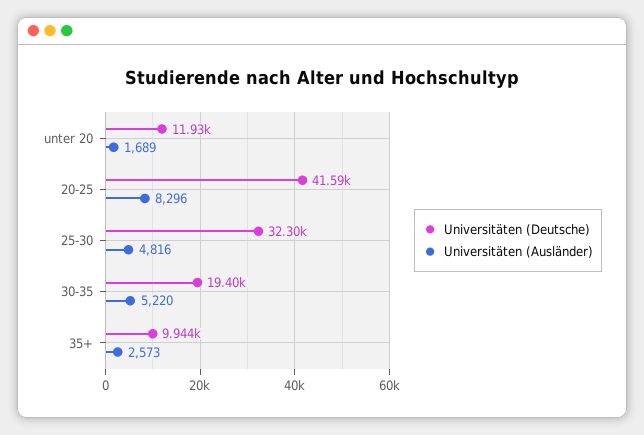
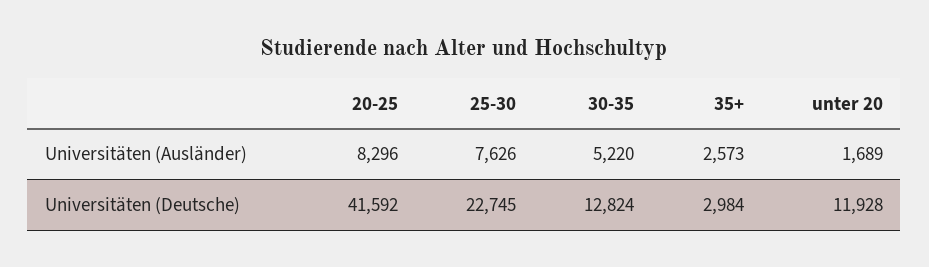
  {
    "Universitäten (Deutsche)": {
      "unter 20": 11928,
      "20-25": 41592,
-     "25-30": 32300,
+     "25-30": 22745,
-     "30-35": 19400,
+     "30-35": 12824,
-     "35+": 9944
+     "35+": 2984
    },
    "Universitäten (Ausländer)": {
      "unter 20": 1689,
      "20-25": 8296,
-     "25-30": 4816,
+     "25-30": 7626,
      "30-35": 5220,
      "35+": 2573
    }
  }

